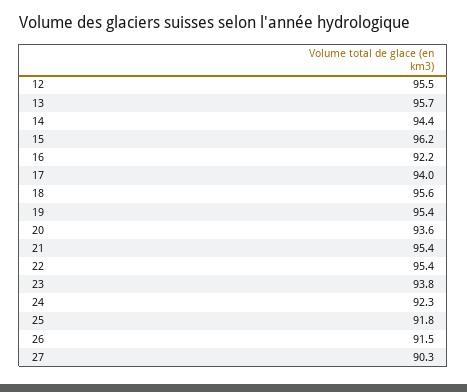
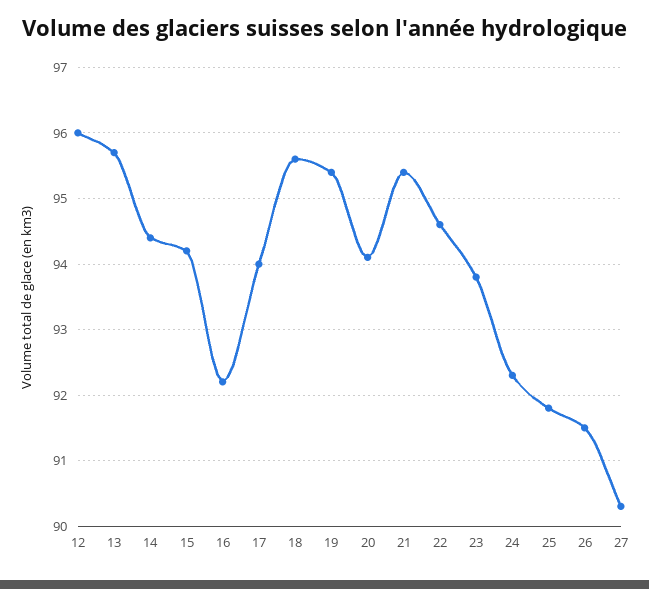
  {
-   "12": 95.5,
+   "12": 96,
    "13": 95.7,
    "14": 94.4,
-   "15": 96.2,
+   "15": 94.2,
    "16": 92.2,
    "17": 94,
    "18": 95.6,
    "19": 95.4,
-   "20": 93.6,
+   "20": 94.1,
    "21": 95.4,
-   "22": 95.4,
+   "22": 94.6,
    "23": 93.8,
    "24": 92.3,
    "25": 91.8,
    "26": 91.5,
    "27": 90.3
  }

